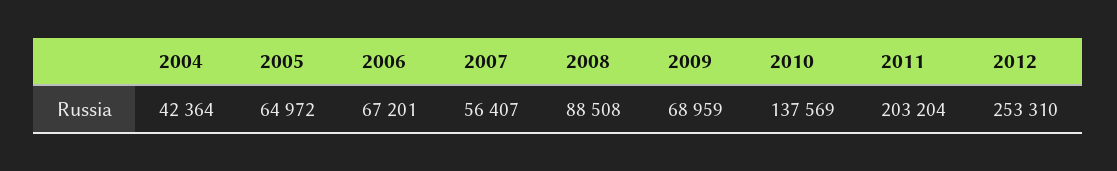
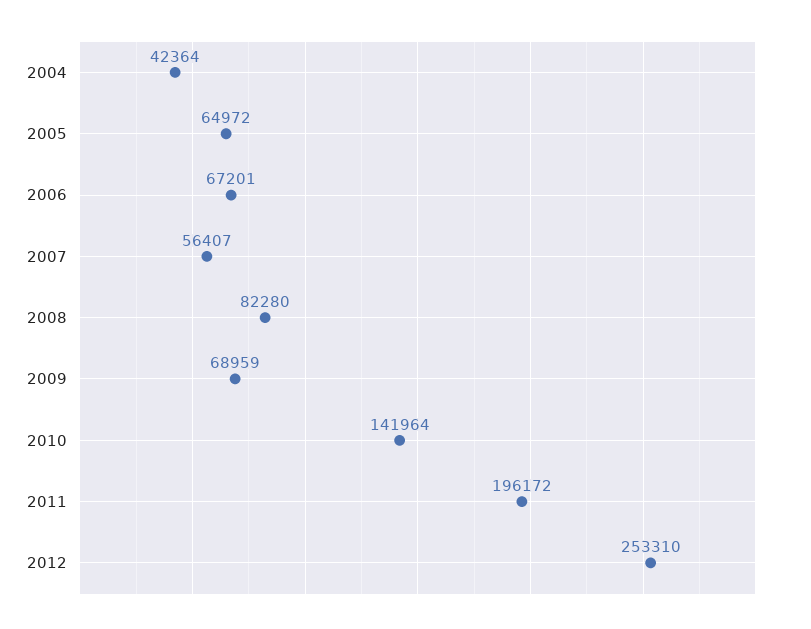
  {
    "2004": 42364,
    "2005": 64972,
    "2006": 67201,
    "2007": 56407,
-   "2008": 88508,
+   "2008": 82280,
    "2009": 68959,
-   "2010": 137569,
+   "2010": 141964,
-   "2011": 203204,
+   "2011": 196172,
    "2012": 253310
  }

